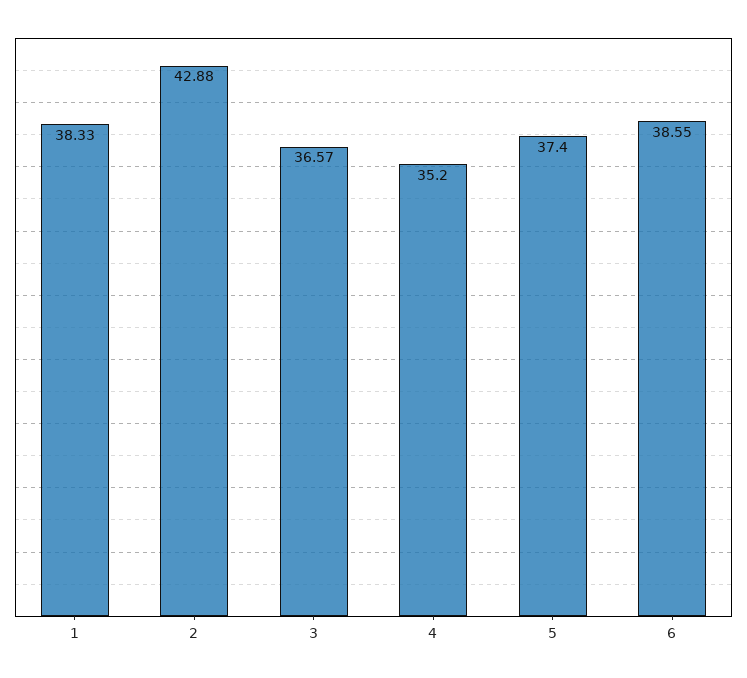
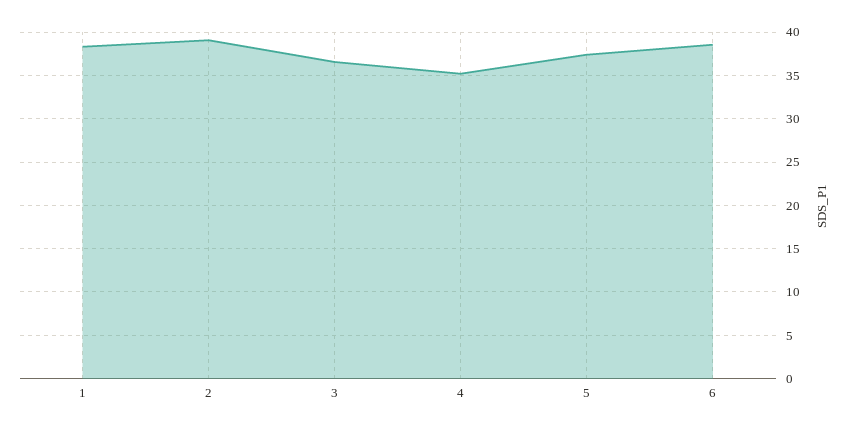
  {
    "1": 38.33,
-   "2": 42.88,
+   "2": 39,
    "3": 36.57,
    "4": 35.2,
    "5": 37.4,
    "6": 38.55
  }

